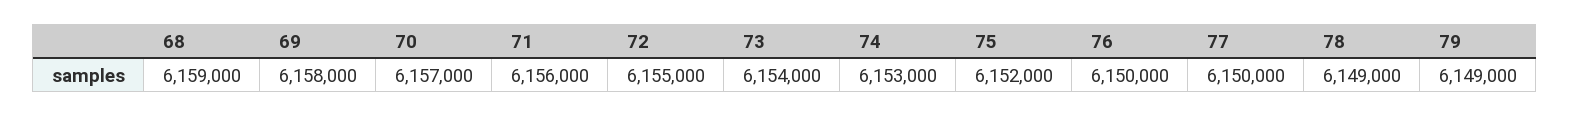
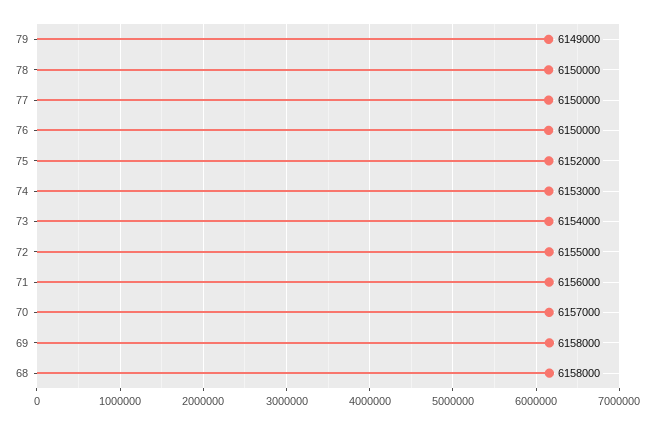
  {
-   "68": 6159000,
+   "68": 6158000,
    "69": 6158000,
    "70": 6157000,
    "71": 6156000,
    "72": 6155000,
    "73": 6154000,
    "74": 6153000,
    "75": 6152000,
    "76": 6150000,
    "77": 6150000,
-   "78": 6149000,
+   "78": 6150000,
    "79": 6149000
  }

